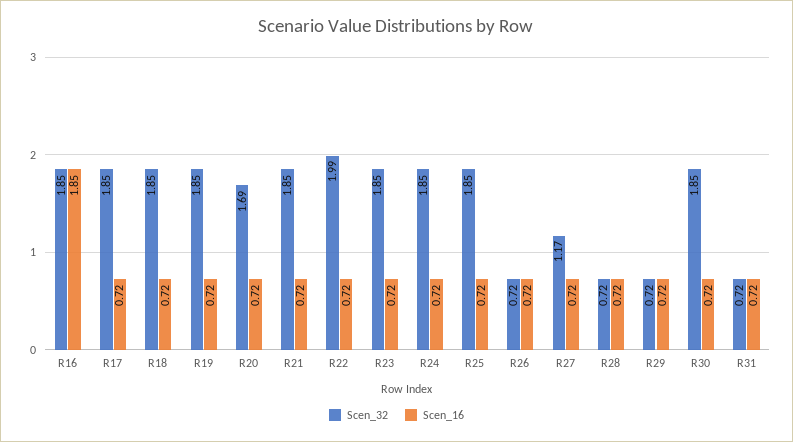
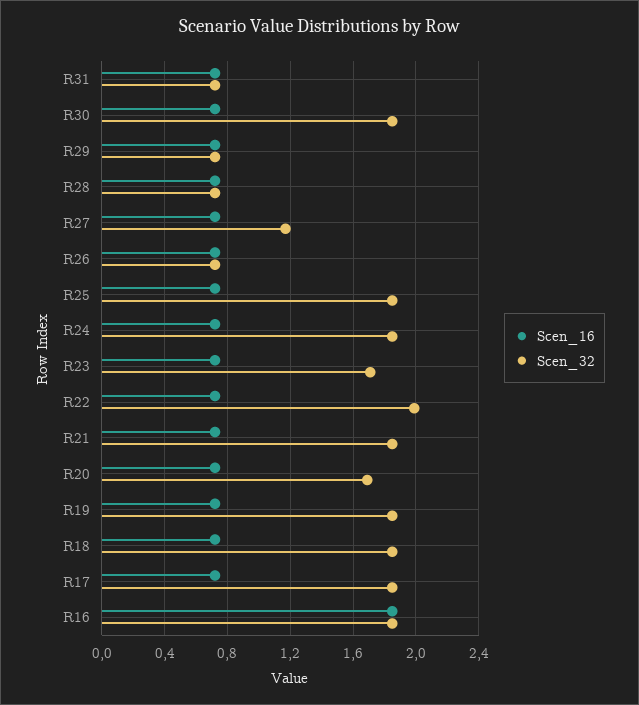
  {
    "Scen_32": {
      "R16": 1.85,
      "R17": 1.85,
      "R18": 1.85,
      "R19": 1.85,
      "R20": 1.69,
      "R21": 1.85,
      "R22": 1.99,
-     "R23": 1.85,
+     "R23": 1.7,
      "R24": 1.85,
      "R25": 1.85,
      "R26": 0.72,
      "R27": 1.17,
      "R28": 0.72,
      "R29": 0.72,
      "R30": 1.85,
      "R31": 0.72
    },
    "Scen_16": {
      "R16": 1.85,
      "R17": 0.72,
      "R18": 0.72,
      "R19": 0.72,
      "R20": 0.72,
      "R21": 0.72,
      "R22": 0.72,
      "R23": 0.72,
      "R24": 0.72,
      "R25": 0.72,
      "R26": 0.72,
      "R27": 0.72,
      "R28": 0.72,
      "R29": 0.72,
      "R30": 0.72,
      "R31": 0.72
    }
  }

